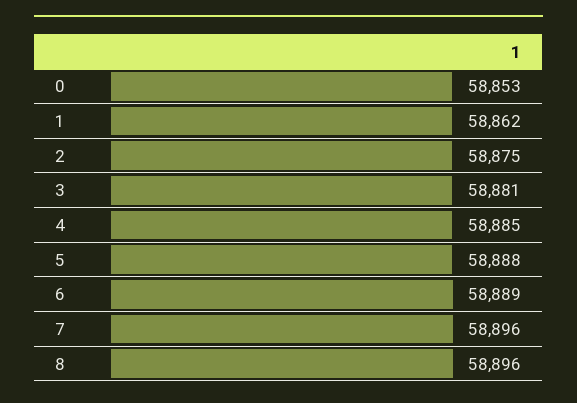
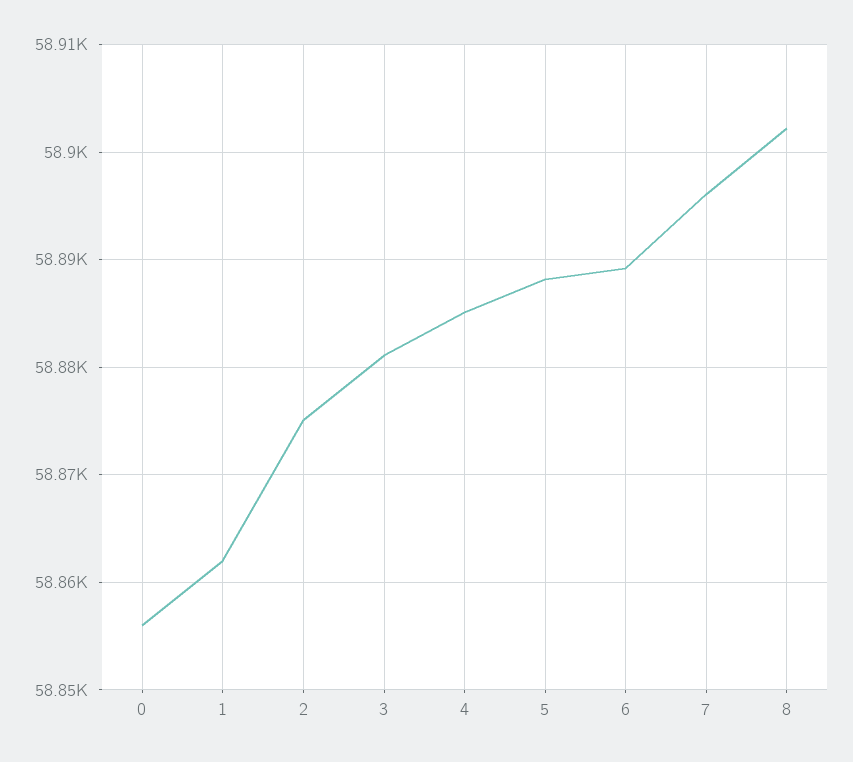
  {
-   "0": 58853,
+   "0": 58856,
    "1": 58862,
    "2": 58875,
    "3": 58881,
    "4": 58885,
    "5": 58888,
    "6": 58889,
    "7": 58896,
-   "8": 58896
+   "8": 58902
  }

